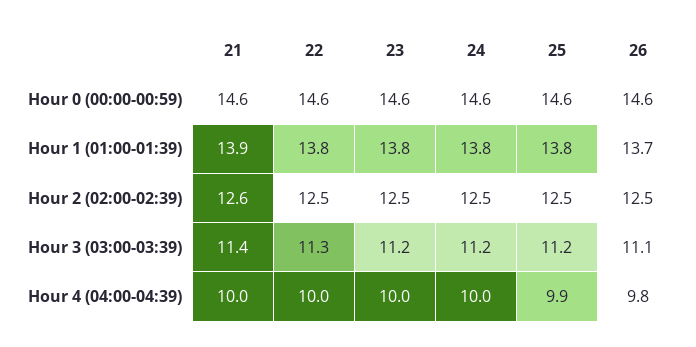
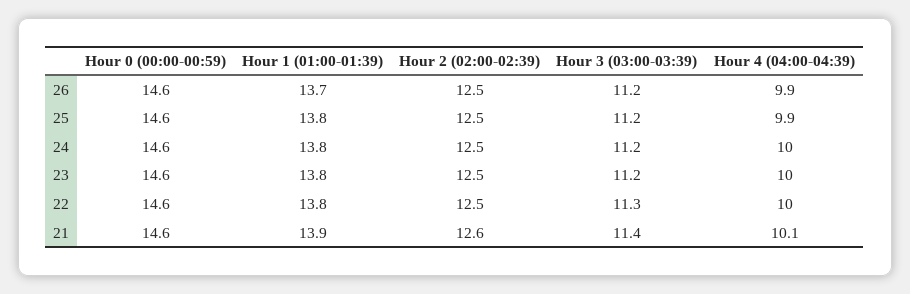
  {
    "21": {
      "Hour 0 (00:00-00:59)": 14.6,
      "Hour 1 (01:00-01:39)": 13.9,
      "Hour 2 (02:00-02:39)": 12.6,
      "Hour 3 (03:00-03:39)": 11.4,
-     "Hour 4 (04:00-04:39)": 10
+     "Hour 4 (04:00-04:39)": 10.1
    },
    "22": {
      "Hour 0 (00:00-00:59)": 14.6,
      "Hour 1 (01:00-01:39)": 13.8,
      "Hour 2 (02:00-02:39)": 12.5,
      "Hour 3 (03:00-03:39)": 11.3,
      "Hour 4 (04:00-04:39)": 10
    },
    "23": {
      "Hour 0 (00:00-00:59)": 14.6,
      "Hour 1 (01:00-01:39)": 13.8,
      "Hour 2 (02:00-02:39)": 12.5,
      "Hour 3 (03:00-03:39)": 11.2,
      "Hour 4 (04:00-04:39)": 10
    },
    "24": {
      "Hour 0 (00:00-00:59)": 14.6,
      "Hour 1 (01:00-01:39)": 13.8,
      "Hour 2 (02:00-02:39)": 12.5,
      "Hour 3 (03:00-03:39)": 11.2,
      "Hour 4 (04:00-04:39)": 10
    },
    "25": {
      "Hour 0 (00:00-00:59)": 14.6,
      "Hour 1 (01:00-01:39)": 13.8,
      "Hour 2 (02:00-02:39)": 12.5,
      "Hour 3 (03:00-03:39)": 11.2,
      "Hour 4 (04:00-04:39)": 9.9
    },
    "26": {
      "Hour 0 (00:00-00:59)": 14.6,
      "Hour 1 (01:00-01:39)": 13.7,
      "Hour 2 (02:00-02:39)": 12.5,
-     "Hour 3 (03:00-03:39)": 11.1,
+     "Hour 3 (03:00-03:39)": 11.2,
-     "Hour 4 (04:00-04:39)": 9.8
+     "Hour 4 (04:00-04:39)": 9.9
    }
  }

